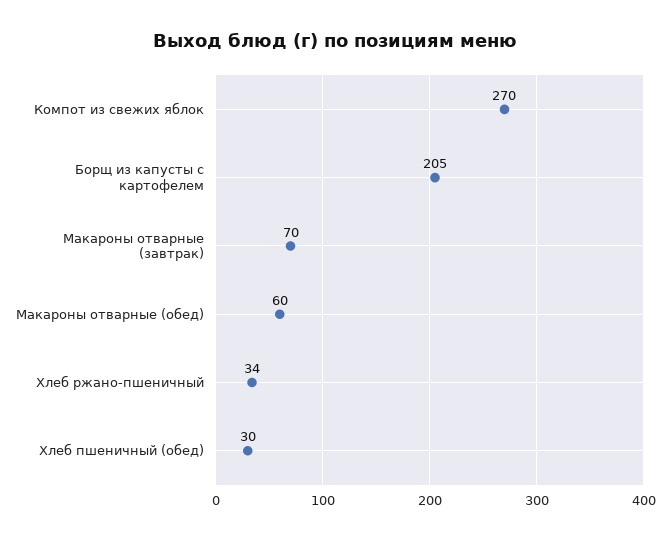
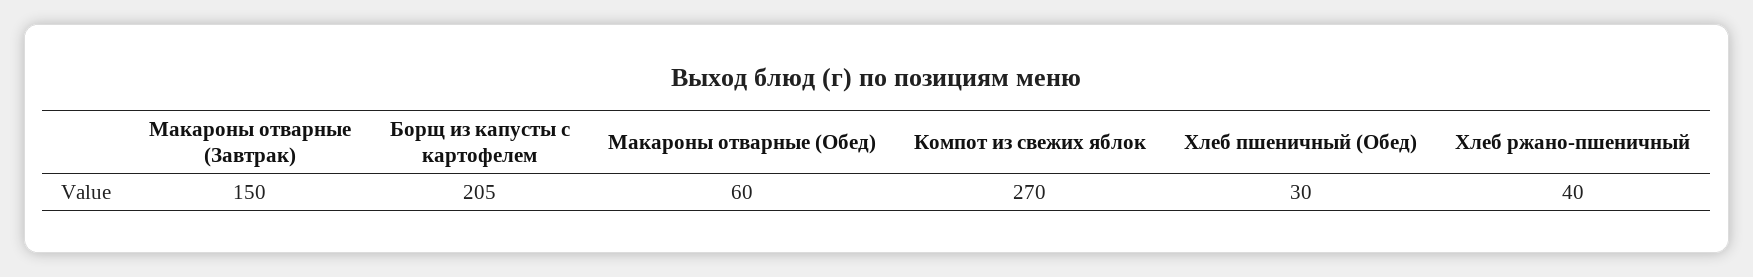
  {
    "Компот из свежих яблок": 270,
    "Борщ из капусты с картофелем": 205,
-   "Макароны отварные (завтрак)": 70,
+   "Макароны отварные (завтрак)": 150,
    "Макароны отварные (обед)": 60,
-   "Хлеб ржано-пшеничный": 34,
+   "Хлеб ржано-пшеничный": 40,
    "Хлеб пшеничный (обед)": 30
  }

